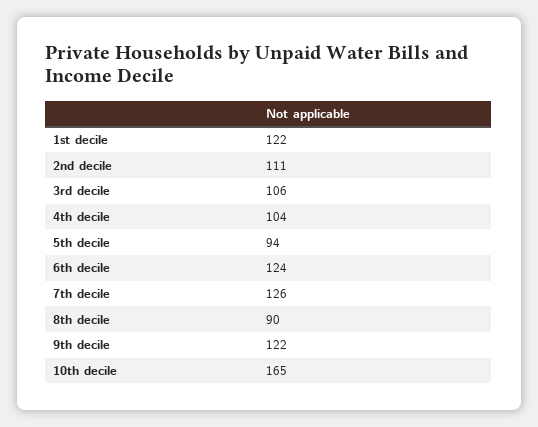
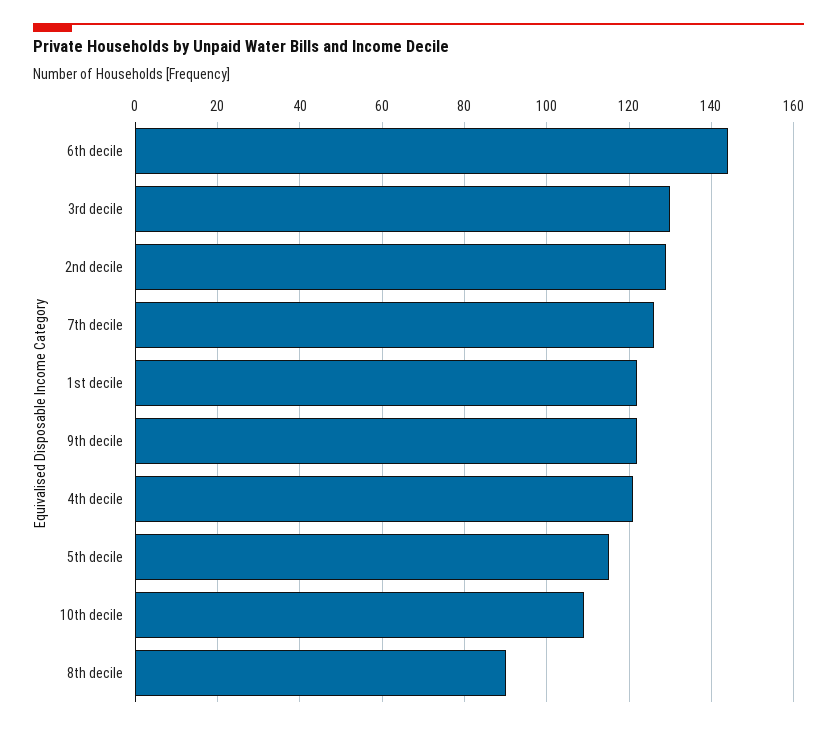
  {
    "1st decile": 122,
-   "2nd decile": 111,
+   "2nd decile": 130,
-   "3rd decile": 106,
+   "3rd decile": 130,
-   "4th decile": 104,
+   "4th decile": 120,
-   "5th decile": 94,
+   "5th decile": 115,
-   "6th decile": 124,
+   "6th decile": 145,
    "7th decile": 126,
    "8th decile": 90,
    "9th decile": 122,
-   "10th decile": 165
+   "10th decile": 110
  }

